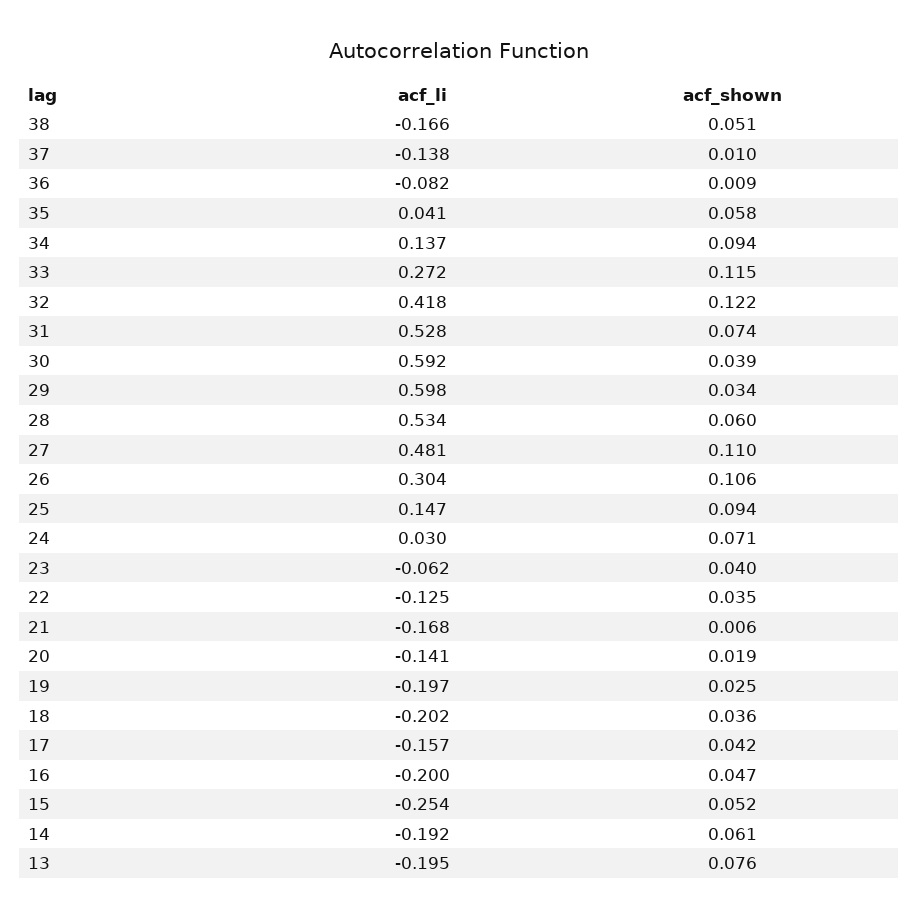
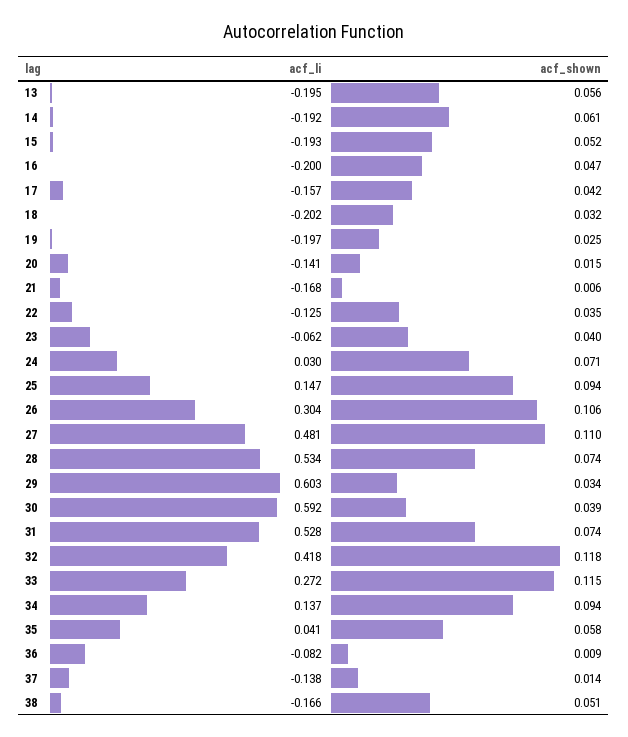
  {
    "acf_li": {
      "38": -0.166,
      "37": -0.138,
      "36": -0.082,
      "35": 0.041,
      "34": 0.137,
      "33": 0.272,
      "32": 0.418,
      "31": 0.528,
      "30": 0.592,
-     "29": 0.598,
+     "29": 0.603,
      "28": 0.534,
      "27": 0.481,
      "26": 0.304,
      "25": 0.147,
      "24": 0.03,
      "23": -0.062,
      "22": -0.125,
      "21": -0.168,
      "20": -0.141,
      "19": -0.197,
      "18": -0.202,
      "17": -0.157,
      "16": -0.2,
-     "15": -0.254,
+     "15": -0.193,
      "14": -0.192,
      "13": -0.195
    },
    "acf_shown": {
      "38": 0.051,
-     "37": 0.01,
+     "37": 0.014,
      "36": 0.009,
      "35": 0.058,
      "34": 0.094,
      "33": 0.115,
-     "32": 0.122,
+     "32": 0.118,
      "31": 0.074,
      "30": 0.039,
      "29": 0.034,
-     "28": 0.06,
+     "28": 0.074,
      "27": 0.11,
      "26": 0.106,
      "25": 0.094,
      "24": 0.071,
      "23": 0.04,
      "22": 0.035,
      "21": 0.006,
-     "20": 0.019,
+     "20": 0.015,
      "19": 0.025,
-     "18": 0.036,
+     "18": 0.032,
      "17": 0.042,
      "16": 0.047,
      "15": 0.052,
      "14": 0.061,
-     "13": 0.076
+     "13": 0.056
    }
  }

